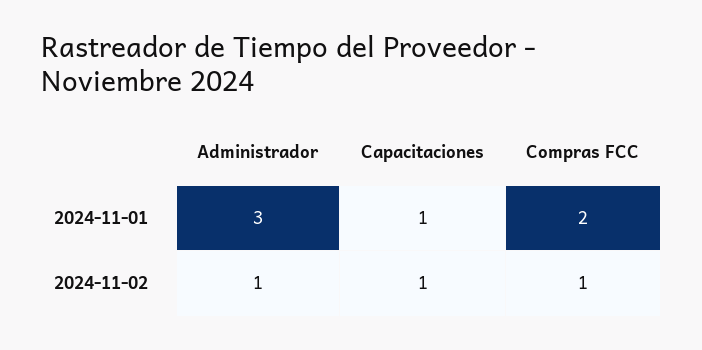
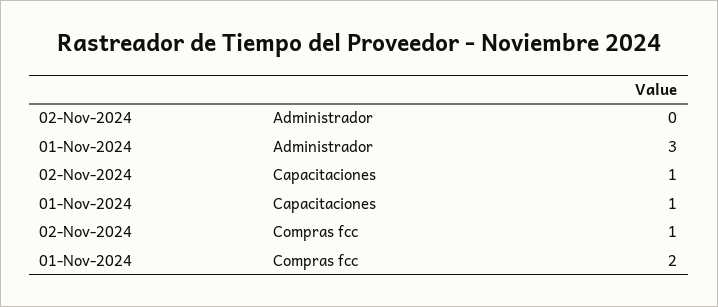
  {
    "Administrador": {
      "2024-11-01": 3,
-     "2024-11-02": 1
+     "2024-11-02": 0
    },
    "Capacitaciones": {
      "2024-11-01": 1,
      "2024-11-02": 1
    },
    "Compras FCC": {
      "2024-11-01": 2,
      "2024-11-02": 1
    }
  }

